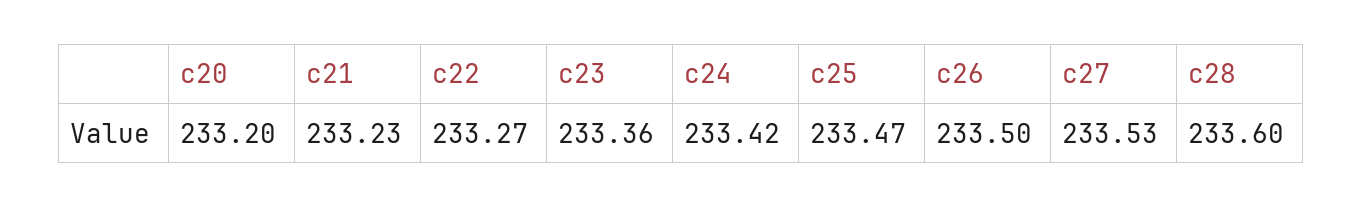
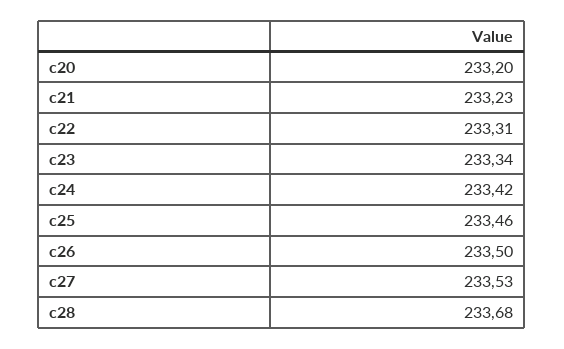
  {
    "c20": 233.2,
    "c21": 233.23,
-   "c22": 233.27,
+   "c22": 233.31,
-   "c23": 233.36,
+   "c23": 233.34,
    "c24": 233.42,
-   "c25": 233.47,
+   "c25": 233.46,
    "c26": 233.5,
    "c27": 233.53,
-   "c28": 233.6
+   "c28": 233.68
  }

